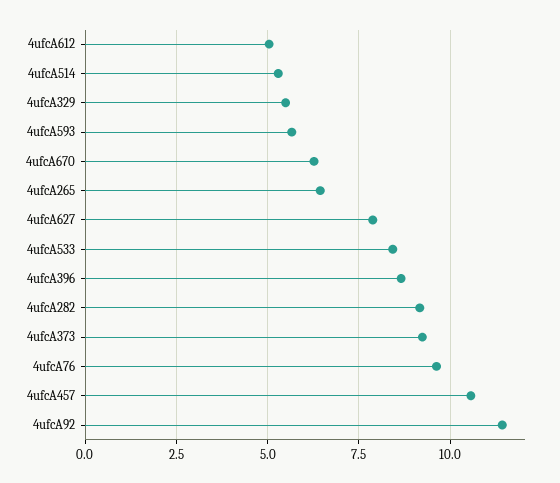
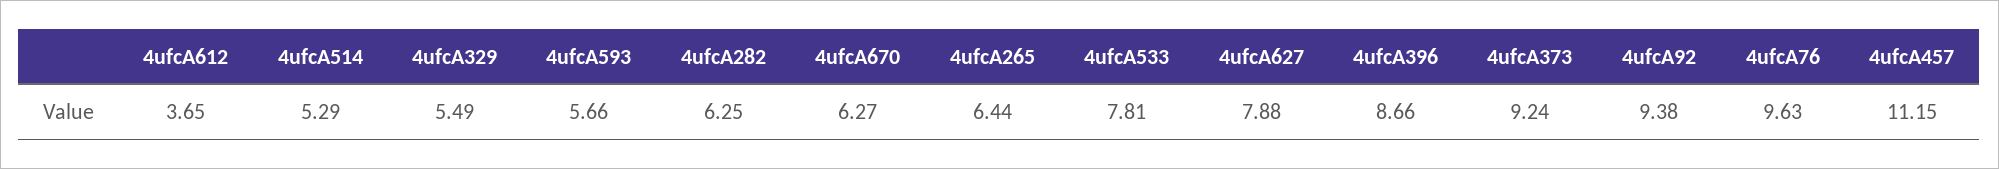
  {
-   "4ufcA612": 5,
+   "4ufcA612": 3.65,
    "4ufcA514": 5.29,
    "4ufcA329": 5.49,
    "4ufcA593": 5.66,
    "4ufcA670": 6.27,
    "4ufcA265": 6.44,
    "4ufcA627": 7.88,
-   "4ufcA533": 8.5,
+   "4ufcA533": 7.81,
    "4ufcA396": 8.66,
-   "4ufcA282": 9.25,
+   "4ufcA282": 6.25,
    "4ufcA373": 9.24,
    "4ufcA76": 9.63,
-   "4ufcA457": 10.5,
+   "4ufcA457": 11.15,
-   "4ufcA92": 11.5
+   "4ufcA92": 9.38
  }

